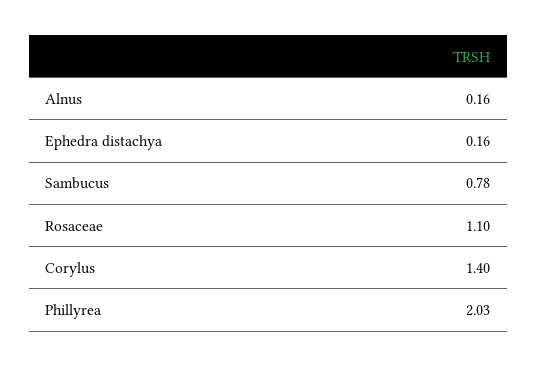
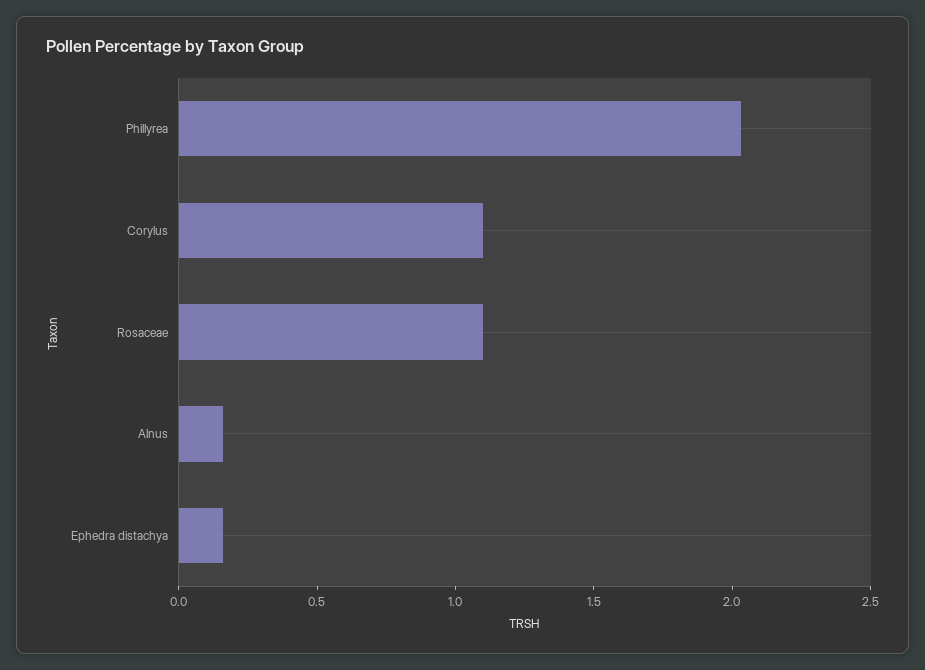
  {
    "Alnus": 0.16,
    "Ephedra distachya": 0.16,
-   "Sambucus": 0.78,
    "Rosaceae": 1.1,
-   "Corylus": 1.4,
+   "Corylus": 1.1,
    "Phillyrea": 2.03
  }

